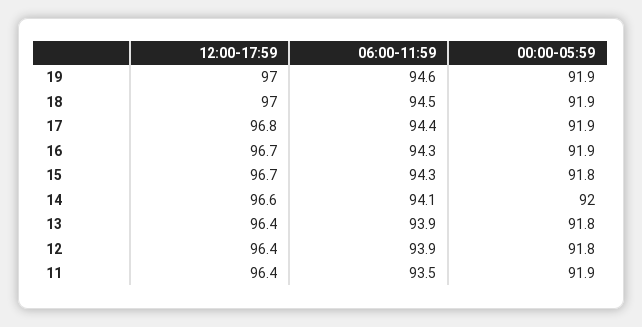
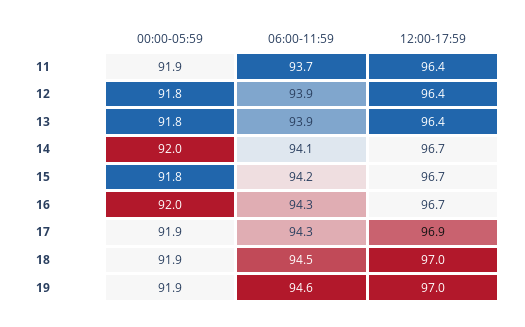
  {
    "12:00-17:59": {
      "19": 97,
      "18": 97,
-     "17": 96.8,
+     "17": 96.9,
      "16": 96.7,
      "15": 96.7,
-     "14": 96.6,
+     "14": 96.7,
      "13": 96.4,
      "12": 96.4,
      "11": 96.4
    },
    "06:00-11:59": {
      "19": 94.6,
      "18": 94.5,
-     "17": 94.4,
+     "17": 94.3,
      "16": 94.3,
-     "15": 94.3,
+     "15": 94.2,
      "14": 94.1,
      "13": 93.9,
      "12": 93.9,
-     "11": 93.5
+     "11": 93.7
    },
    "00:00-05:59": {
      "19": 91.9,
      "18": 91.9,
      "17": 91.9,
-     "16": 91.9,
+     "16": 92,
      "15": 91.8,
      "14": 92,
      "13": 91.8,
      "12": 91.8,
      "11": 91.9
    }
  }

